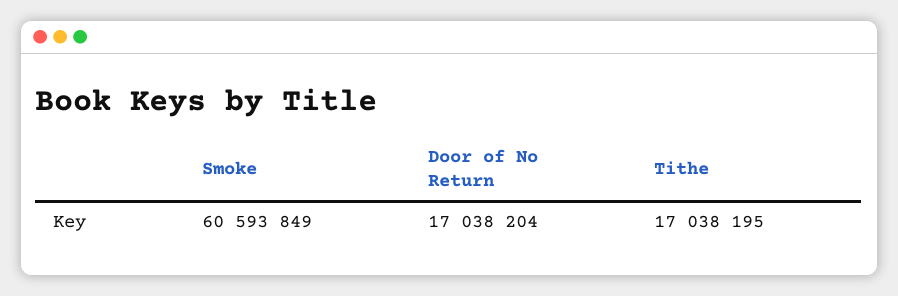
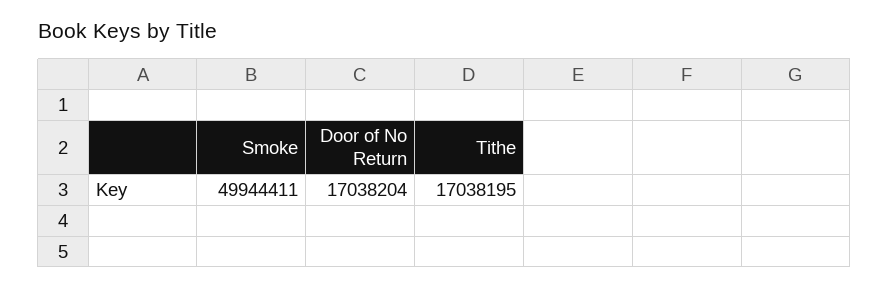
  {
-   "Smoke": 60593849,
+   "Smoke": 49944411,
    "Door of No Return": 17038204,
    "Tithe": 17038195
  }

